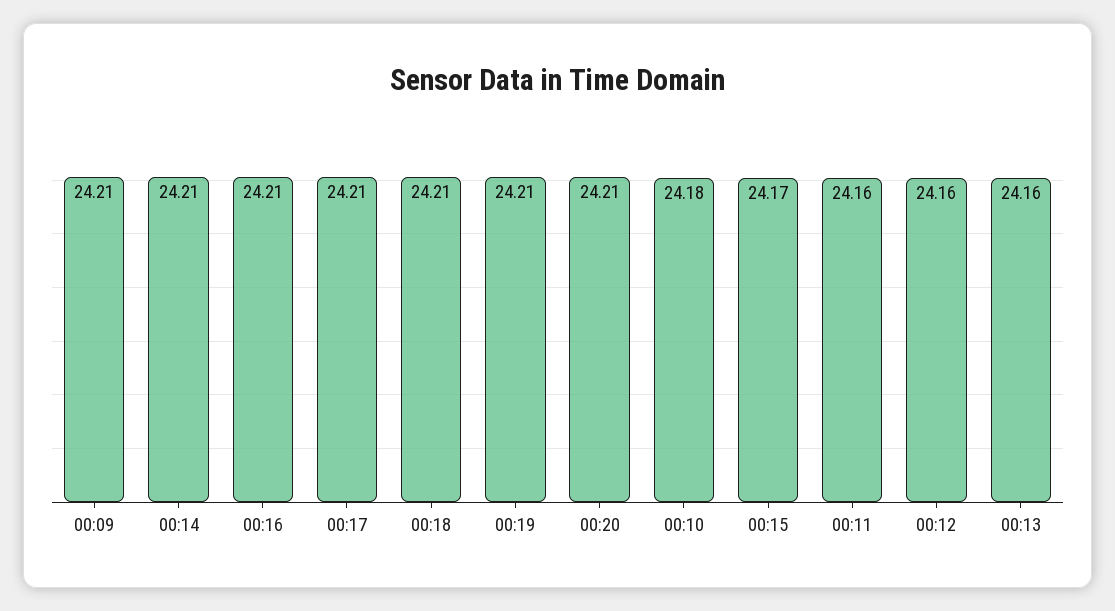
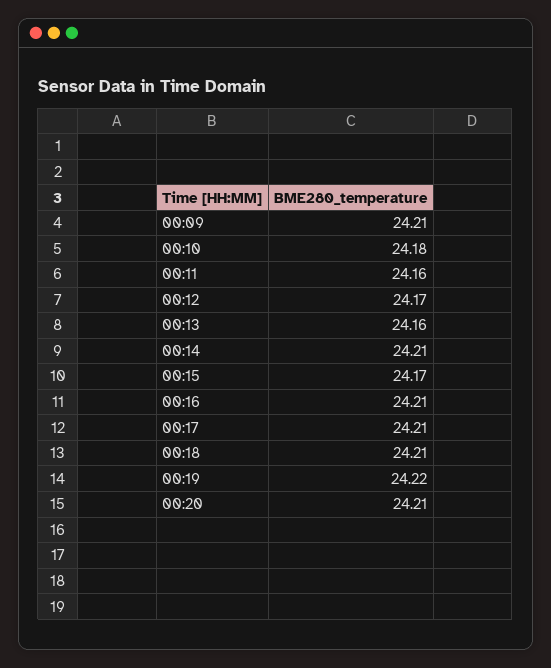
  {
    "00:09": 24.21,
    "00:14": 24.21,
    "00:16": 24.21,
    "00:17": 24.21,
    "00:18": 24.21,
-   "00:19": 24.21,
+   "00:19": 24.22,
    "00:20": 24.21,
    "00:10": 24.18,
    "00:15": 24.17,
    "00:11": 24.16,
-   "00:12": 24.16,
+   "00:12": 24.17,
    "00:13": 24.16
  }

